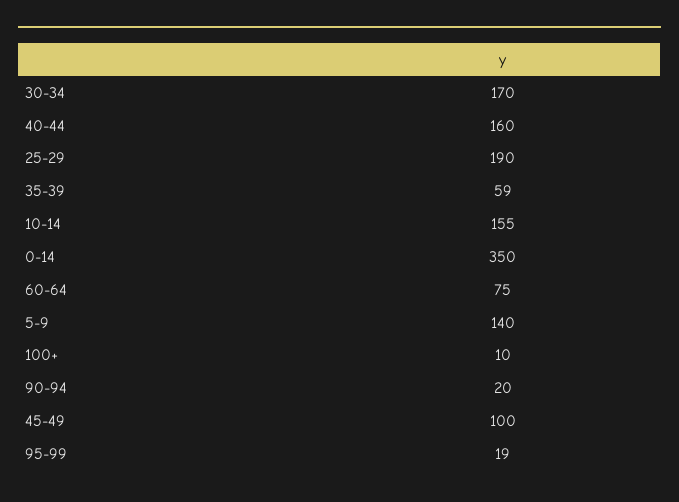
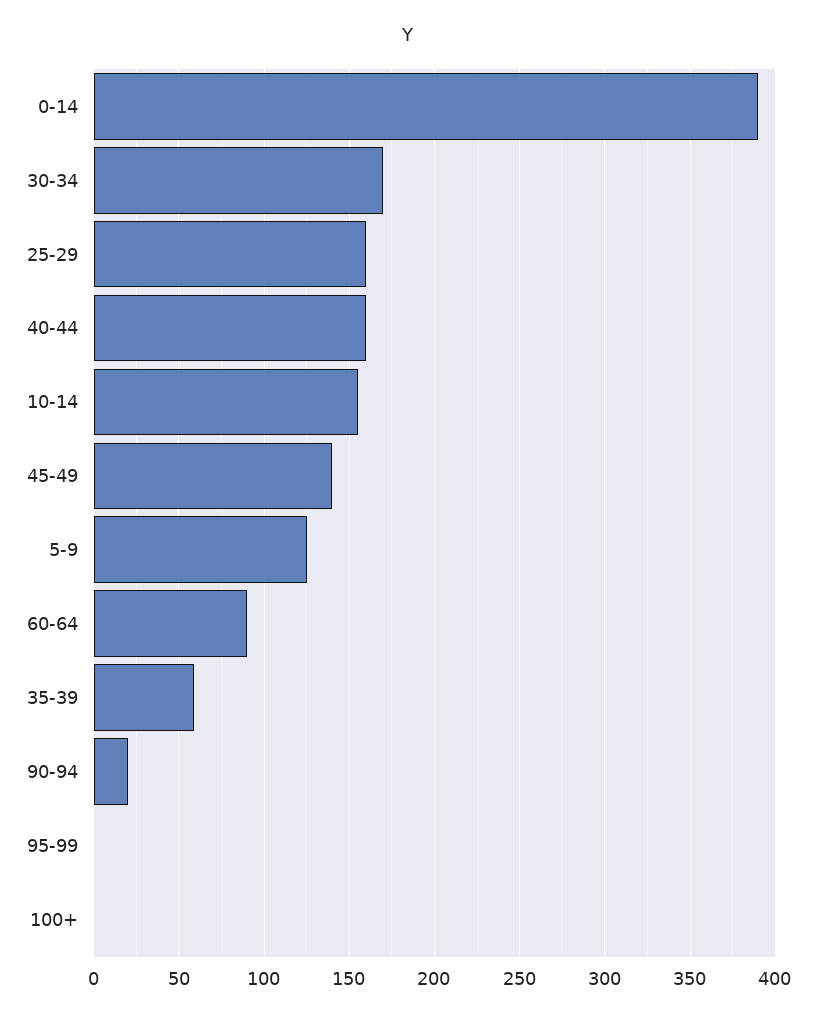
  {
    "30-34": 170,
    "40-44": 160,
-   "25-29": 190,
+   "25-29": 160,
    "35-39": 59,
    "10-14": 155,
-   "0-14": 350,
+   "0-14": 390,
-   "60-64": 75,
+   "60-64": 90,
-   "5-9": 140,
+   "5-9": 125,
-   "100+": 10,
+   "100+": 0,
    "90-94": 20,
-   "45-49": 100,
+   "45-49": 140,
-   "95-99": 19
+   "95-99": 0
  }

